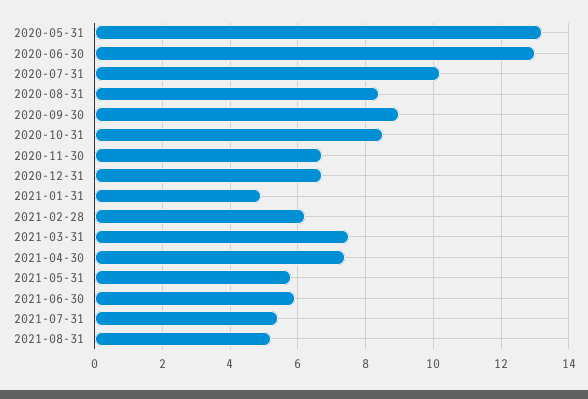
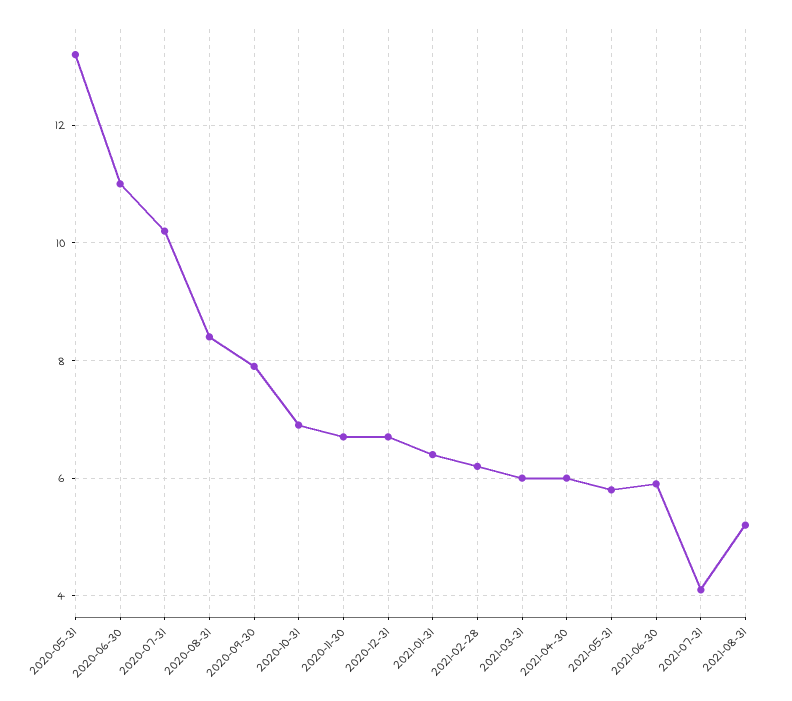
  {
    "2020-05-31": 13,
-   "2020-06-30": 13,
+   "2020-06-30": 11,
    "2020-07-31": 10,
    "2020-08-31": 8.5,
-   "2020-09-30": 9,
+   "2020-09-30": 8,
-   "2020-10-31": 8.5,
+   "2020-10-31": 7,
    "2020-11-30": 6.5,
    "2020-12-31": 6.5,
-   "2021-01-31": 5,
+   "2021-01-31": 6.5,
    "2021-02-28": 6,
-   "2021-03-31": 7.5,
+   "2021-03-31": 6,
-   "2021-04-30": 7.5,
+   "2021-04-30": 6,
    "2021-05-31": 6,
    "2021-06-30": 6,
-   "2021-07-31": 5.5,
+   "2021-07-31": 4,
    "2021-08-31": 5
  }

